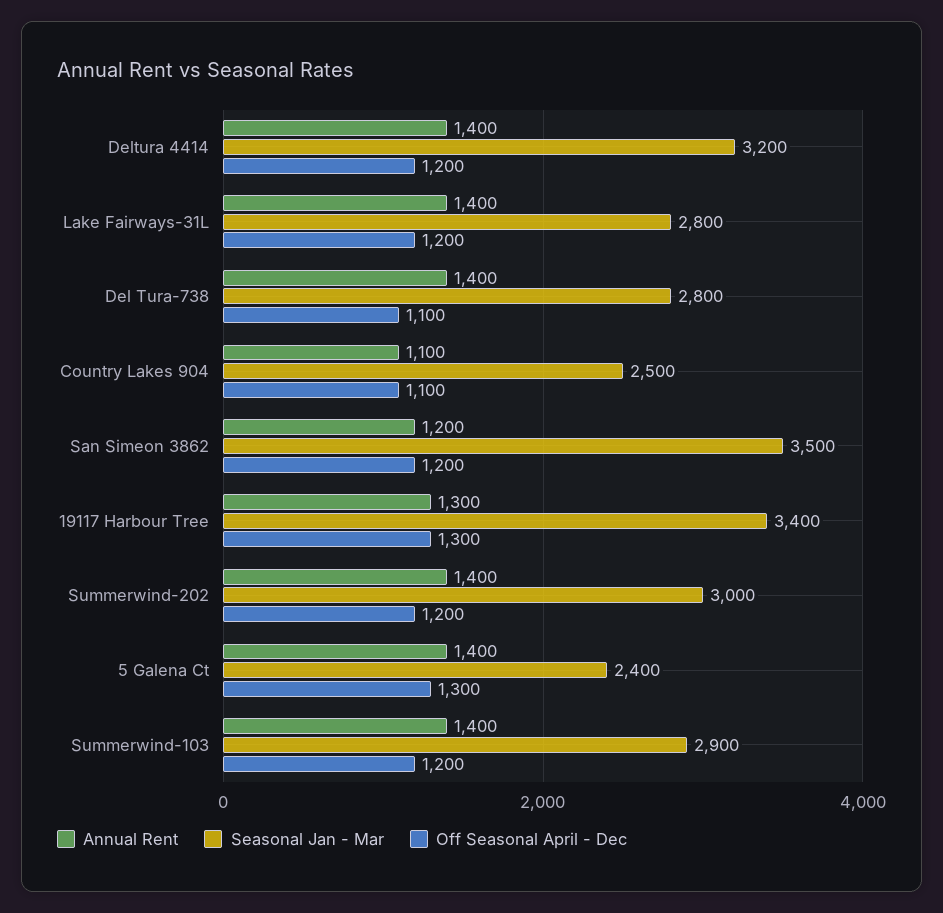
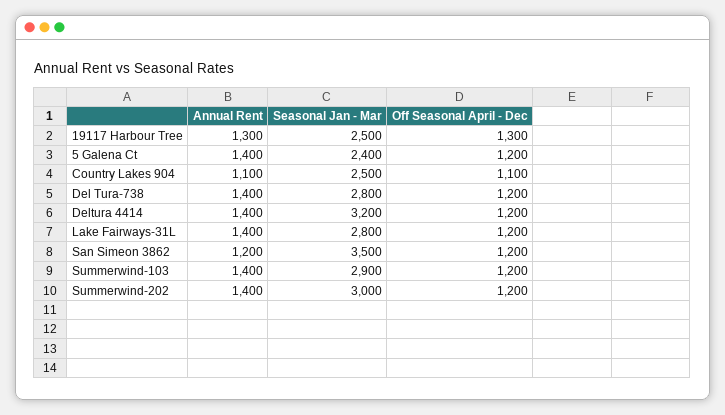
  {
    "Annual Rent": {
      "Deltura 4414": 1400,
      "Lake Fairways-31L": 1400,
      "Del Tura-738": 1400,
      "Country Lakes 904": 1100,
      "San Simeon 3862": 1200,
      "19117 Harbour Tree": 1300,
      "Summerwind-202": 1400,
      "5 Galena Ct": 1400,
      "Summerwind-103": 1400
    },
    "Seasonal Jan - Mar": {
      "Deltura 4414": 3200,
      "Lake Fairways-31L": 2800,
      "Del Tura-738": 2800,
      "Country Lakes 904": 2500,
      "San Simeon 3862": 3500,
-     "19117 Harbour Tree": 3400,
+     "19117 Harbour Tree": 2500,
      "Summerwind-202": 3000,
      "5 Galena Ct": 2400,
      "Summerwind-103": 2900
    },
    "Off Seasonal April - Dec": {
      "Deltura 4414": 1200,
      "Lake Fairways-31L": 1200,
-     "Del Tura-738": 1100,
+     "Del Tura-738": 1200,
      "Country Lakes 904": 1100,
      "San Simeon 3862": 1200,
      "19117 Harbour Tree": 1300,
      "Summerwind-202": 1200,
-     "5 Galena Ct": 1300,
+     "5 Galena Ct": 1200,
      "Summerwind-103": 1200
    }
  }

